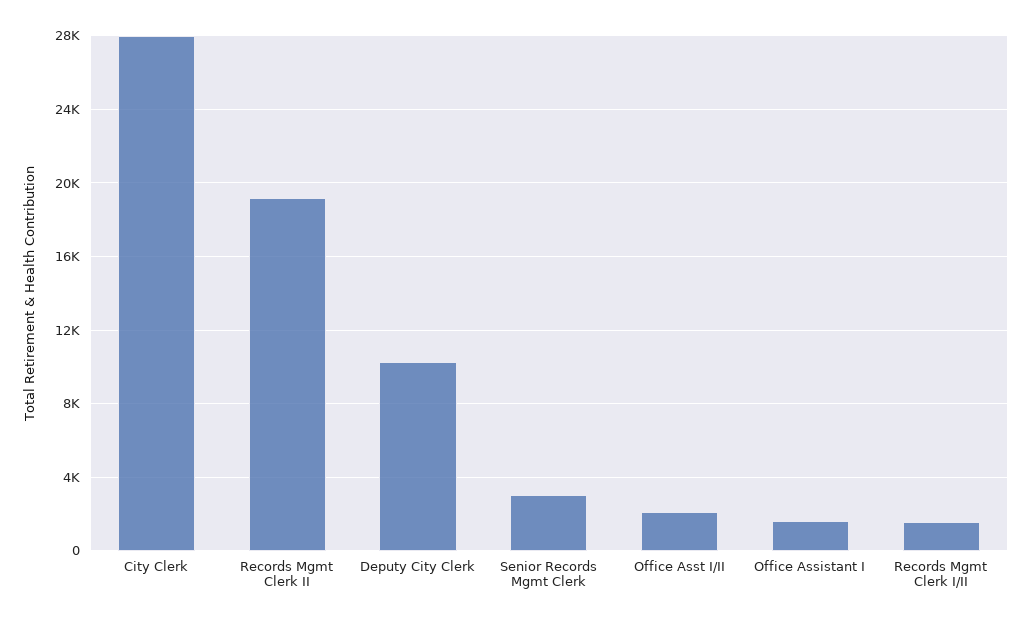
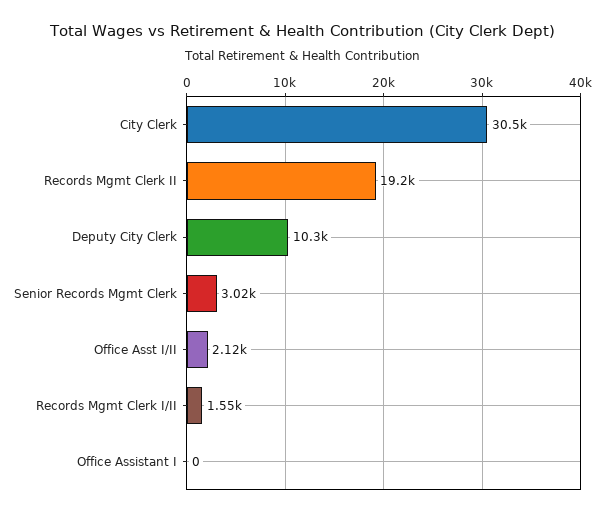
  {
-   "City Clerk": 28000,
+   "City Clerk": 30500,
    "Records Mgmt Clerk II": 19200,
    "Deputy City Clerk": 10300,
    "Senior Records Mgmt Clerk": 3020,
    "Office Asst I/II": 2120,
-   "Office Assistant I": 1500,
+   "Office Assistant I": 0,
    "Records Mgmt Clerk I/II": 1550
  }

